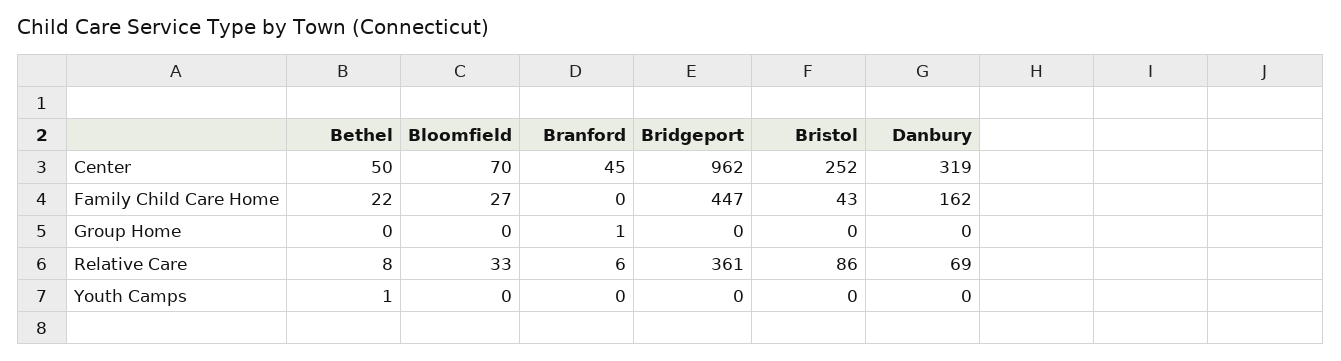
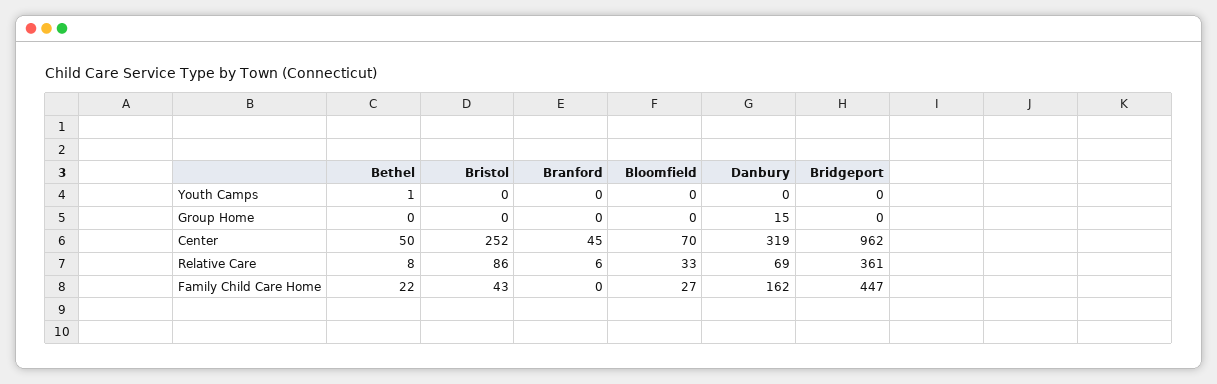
  {
    "Bethel": {
      "Center": 50,
      "Family Child Care Home": 22,
      "Group Home": 0,
      "Relative Care": 8,
      "Youth Camps": 1
    },
    "Bloomfield": {
      "Center": 70,
      "Family Child Care Home": 27,
      "Group Home": 0,
      "Relative Care": 33,
      "Youth Camps": 0
    },
    "Branford": {
      "Center": 45,
      "Family Child Care Home": 0,
-     "Group Home": 1,
+     "Group Home": 0,
      "Relative Care": 6,
      "Youth Camps": 0
    },
    "Bridgeport": {
      "Center": 962,
      "Family Child Care Home": 447,
      "Group Home": 0,
      "Relative Care": 361,
      "Youth Camps": 0
    },
    "Bristol": {
      "Center": 252,
      "Family Child Care Home": 43,
      "Group Home": 0,
      "Relative Care": 86,
      "Youth Camps": 0
    },
    "Danbury": {
      "Center": 319,
      "Family Child Care Home": 162,
-     "Group Home": 0,
+     "Group Home": 15,
      "Relative Care": 69,
      "Youth Camps": 0
    }
  }

